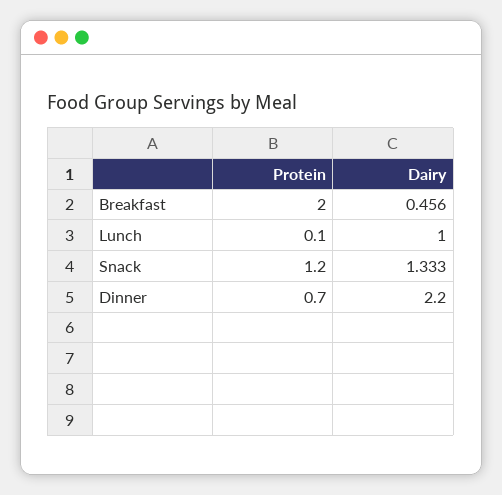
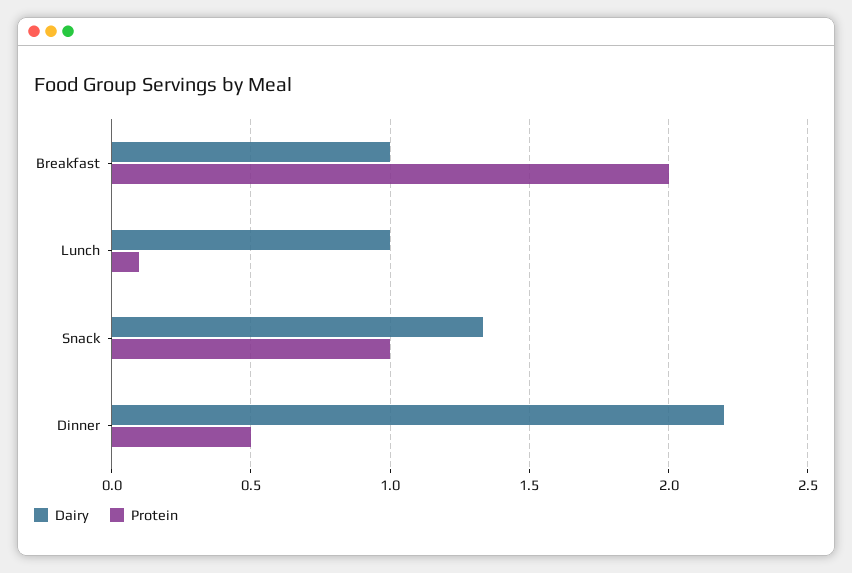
  {
    "Protein": {
      "Breakfast": 2,
      "Lunch": 0.1,
-     "Snack": 1.2,
+     "Snack": 1,
-     "Dinner": 0.7
+     "Dinner": 0.5
    },
    "Dairy": {
-     "Breakfast": 0.456,
+     "Breakfast": 1,
      "Lunch": 1,
      "Snack": 1.333,
      "Dinner": 2.2
    }
  }

